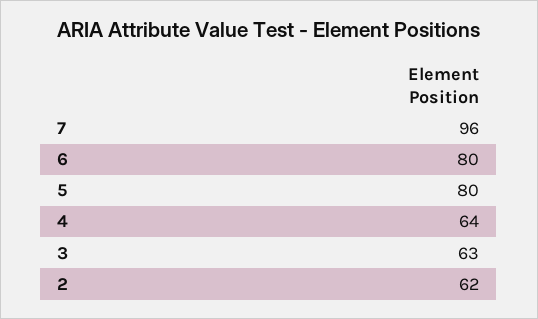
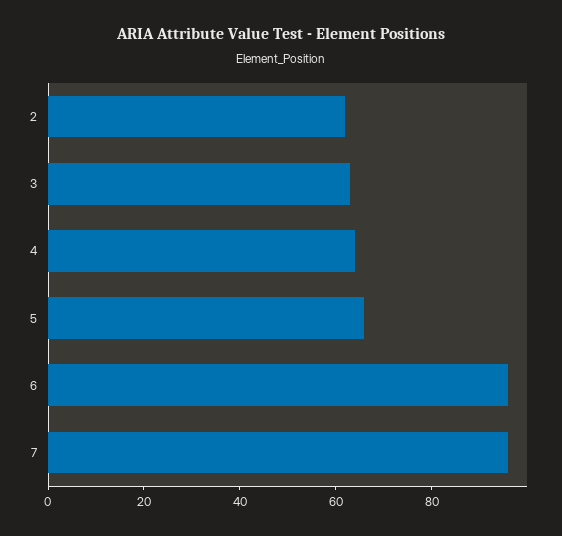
  {
    "7": 96,
-   "6": 80,
+   "6": 95,
-   "5": 80,
+   "5": 65,
    "4": 64,
    "3": 63,
    "2": 62
  }

